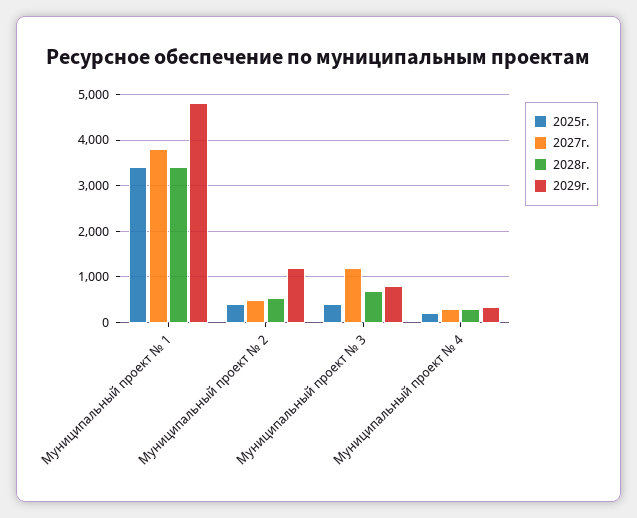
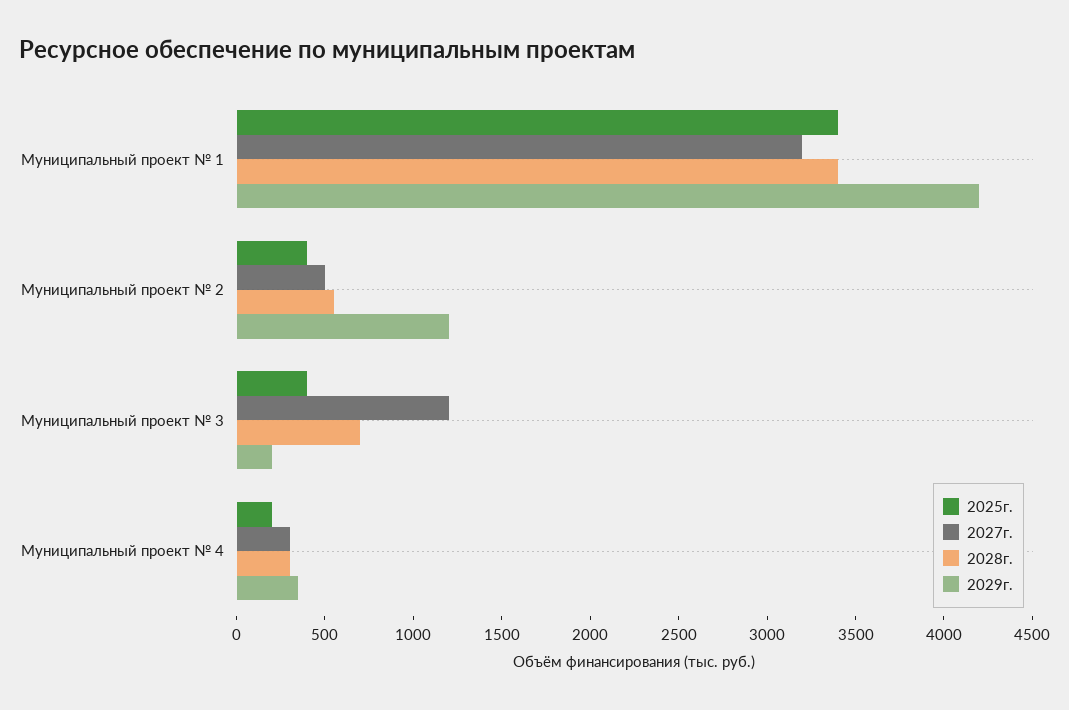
  {
    "2025г.": {
      "Муниципальный проект № 1": 3400,
      "Муниципальный проект № 2": 400,
      "Муниципальный проект № 3": 400,
      "Муниципальный проект № 4": 200
    },
    "2027г.": {
-     "Муниципальный проект № 1": 3800,
+     "Муниципальный проект № 1": 3200,
      "Муниципальный проект № 2": 500,
      "Муниципальный проект № 3": 1200,
      "Муниципальный проект № 4": 300
    },
    "2028г.": {
      "Муниципальный проект № 1": 3400,
      "Муниципальный проект № 2": 600,
      "Муниципальный проект № 3": 700,
      "Муниципальный проект № 4": 300
    },
    "2029г.": {
-     "Муниципальный проект № 1": 4800,
+     "Муниципальный проект № 1": 4200,
      "Муниципальный проект № 2": 1200,
-     "Муниципальный проект № 3": 800,
+     "Муниципальный проект № 3": 200,
      "Муниципальный проект № 4": 400
    }
  }

